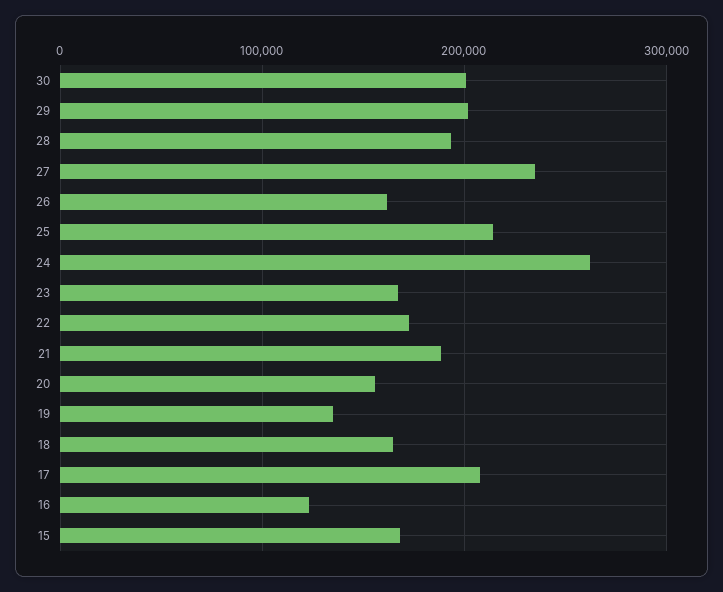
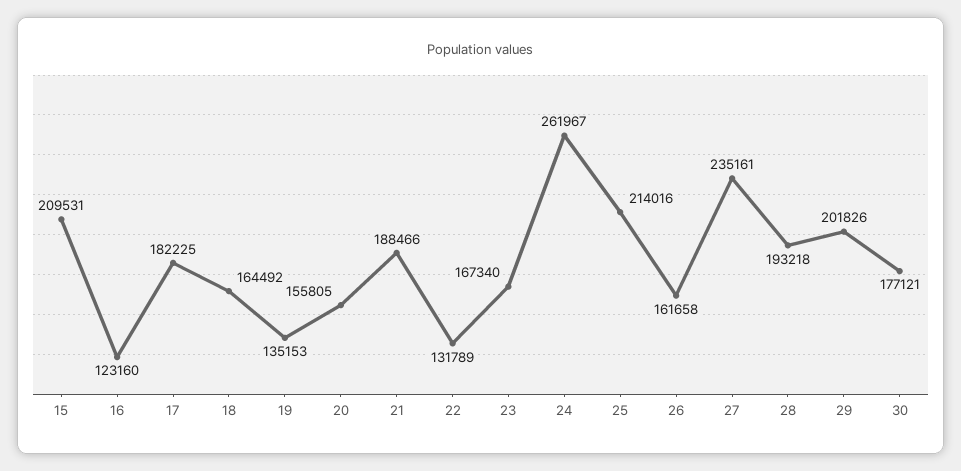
  {
-   "30": 200000,
+   "30": 177121,
    "29": 201826,
    "28": 193218,
    "27": 235161,
    "26": 161658,
    "25": 214016,
    "24": 261967,
    "23": 167340,
-   "22": 170000,
+   "22": 131789,
    "21": 188466,
    "20": 155805,
    "19": 135153,
    "18": 164492,
-   "17": 210000,
+   "17": 182225,
    "16": 123160,
-   "15": 170000
+   "15": 209531
  }

